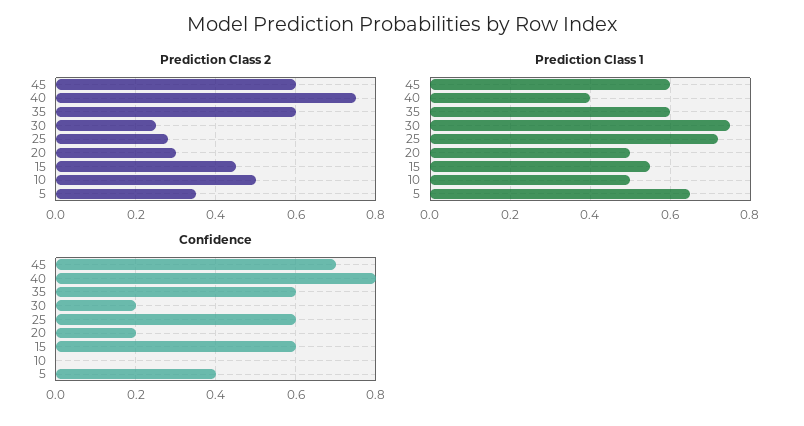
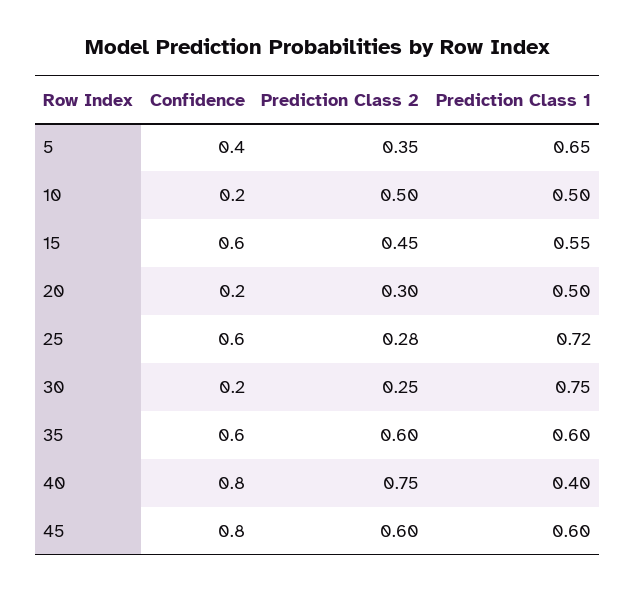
  {
    "Prediction Class 2": {
      "45": 0.6,
      "40": 0.75,
      "35": 0.6,
      "30": 0.25,
      "25": 0.28,
      "20": 0.3,
      "15": 0.45,
      "10": 0.5,
      "5": 0.35
    },
    "Prediction Class 1": {
      "45": 0.6,
      "40": 0.4,
      "35": 0.6,
      "30": 0.75,
      "25": 0.72,
      "20": 0.5,
      "15": 0.55,
      "10": 0.5,
      "5": 0.65
    },
    "Confidence": {
-     "45": 0.7,
+     "45": 0.8,
      "40": 0.8,
      "35": 0.6,
      "30": 0.2,
      "25": 0.6,
      "20": 0.2,
      "15": 0.6,
-     "10": 0,
+     "10": 0.2,
      "5": 0.4
    }
  }

